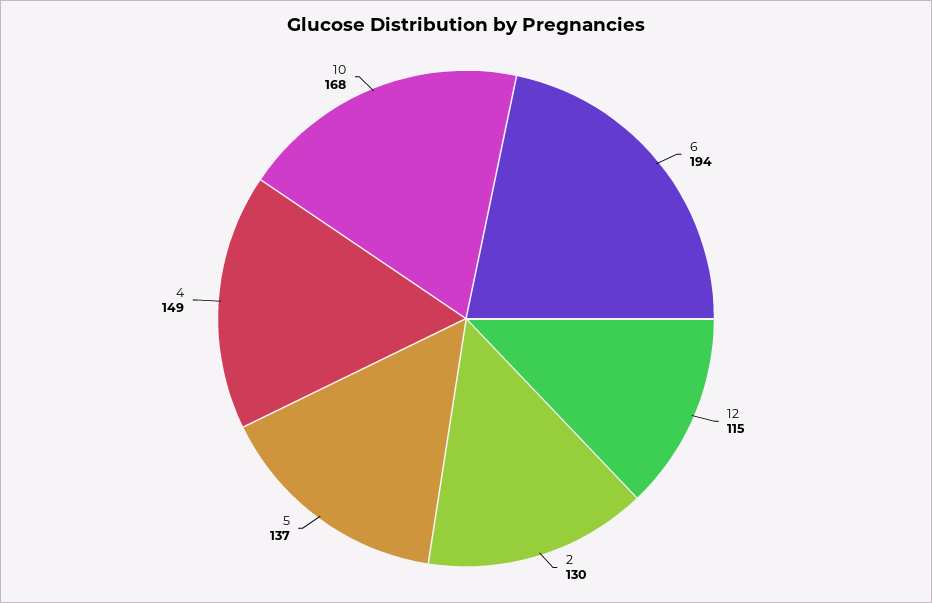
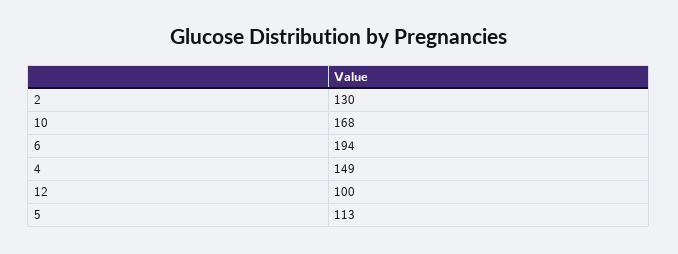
  {
    "6": 194,
-   "12": 115,
+   "12": 100,
    "2": 130,
-   "5": 137,
+   "5": 113,
    "4": 149,
    "10": 168
  }

